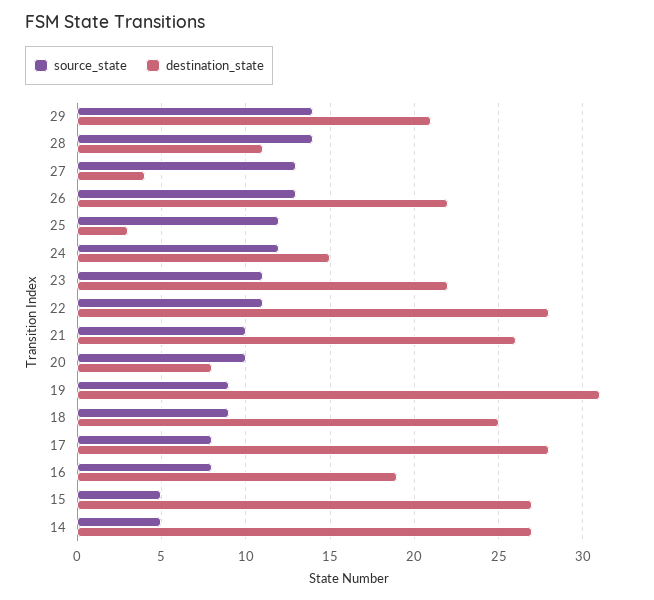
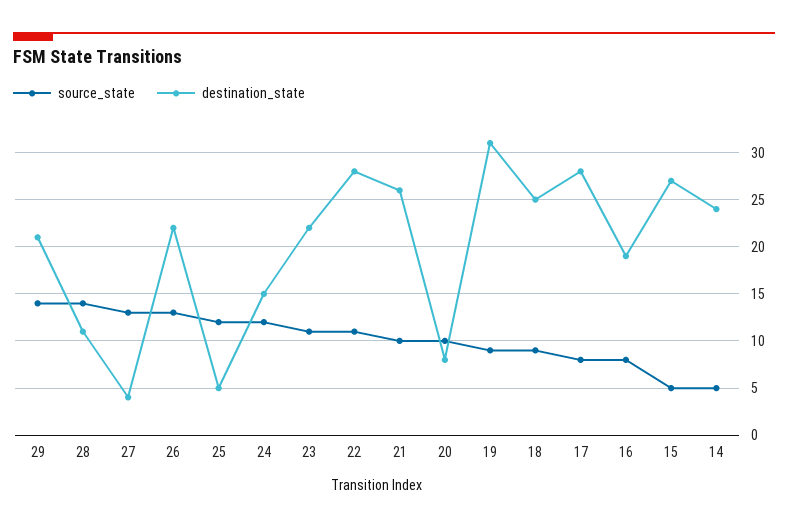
  {
    "source_state": {
      "29": 14,
      "28": 14,
      "27": 13,
      "26": 13,
      "25": 12,
      "24": 12,
      "23": 11,
      "22": 11,
      "21": 10,
      "20": 10,
      "19": 9,
      "18": 9,
      "17": 8,
      "16": 8,
      "15": 5,
      "14": 5
    },
    "destination_state": {
      "29": 21,
      "28": 11,
      "27": 4,
      "26": 22,
-     "25": 3,
+     "25": 5,
      "24": 15,
      "23": 22,
      "22": 28,
      "21": 26,
      "20": 8,
      "19": 31,
      "18": 25,
      "17": 28,
      "16": 19,
      "15": 27,
-     "14": 27
+     "14": 24
    }
  }

